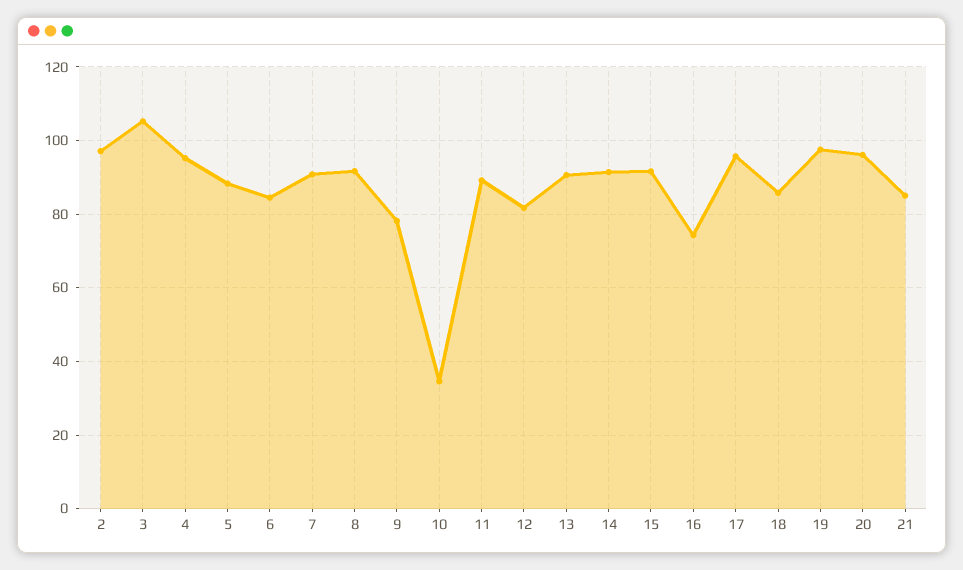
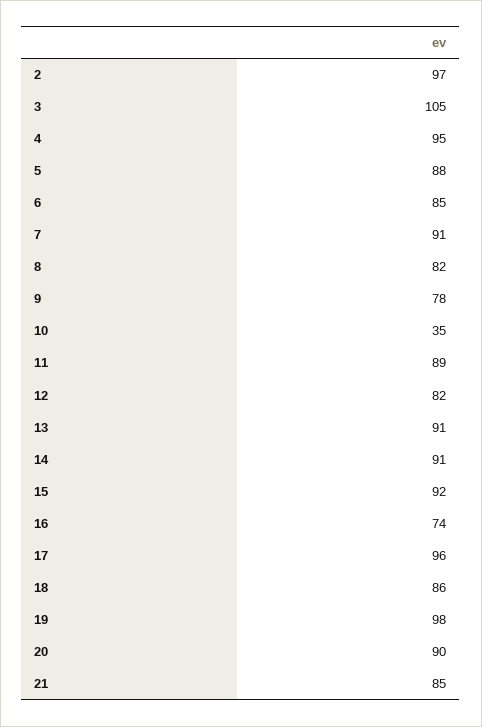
  {
    "2": 97,
    "3": 105,
    "4": 95,
    "5": 88,
    "6": 85,
    "7": 91,
-   "8": 92,
+   "8": 82,
    "9": 78,
    "10": 35,
    "11": 89,
    "12": 82,
    "13": 91,
    "14": 91,
    "15": 92,
    "16": 74,
    "17": 96,
    "18": 86,
    "19": 98,
-   "20": 96,
+   "20": 90,
    "21": 85
  }

